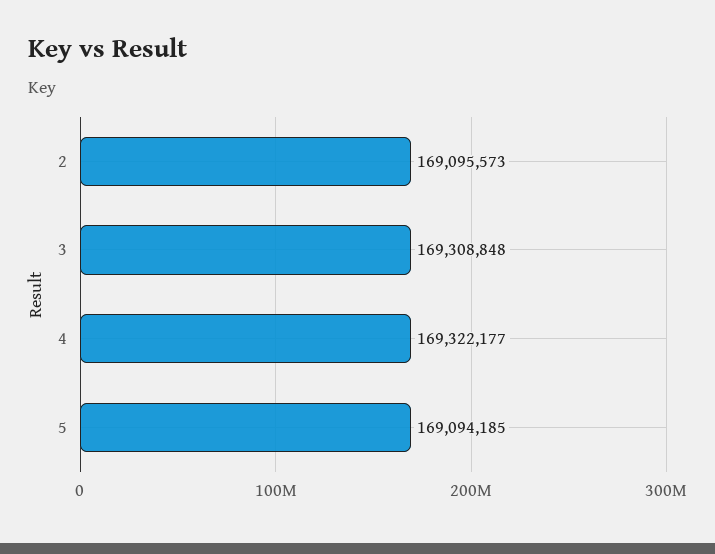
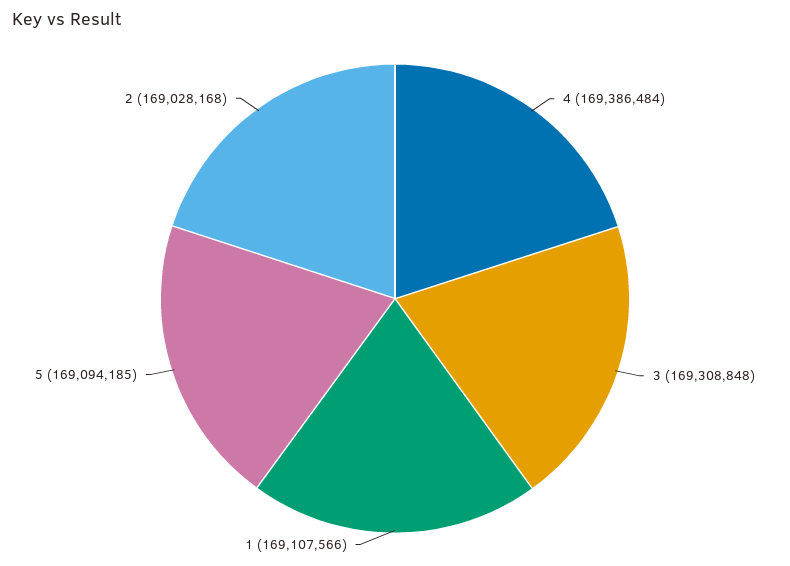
  {
-   "2": 169095573,
+   "2": 169028168,
    "3": 169308848,
-   "4": 169322177,
+   "4": 169386484,
-   "5": 169094185
+   "5": 169094185,
+   "1": 169107566
  }

